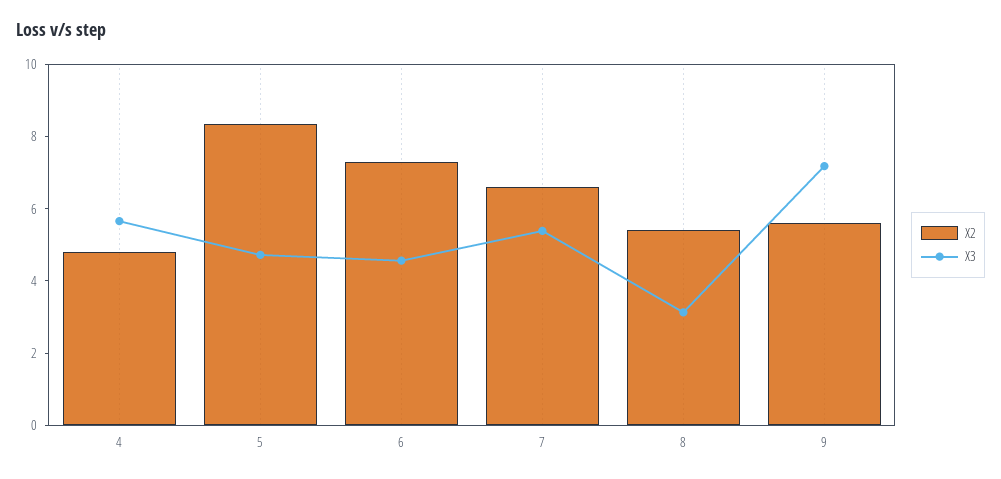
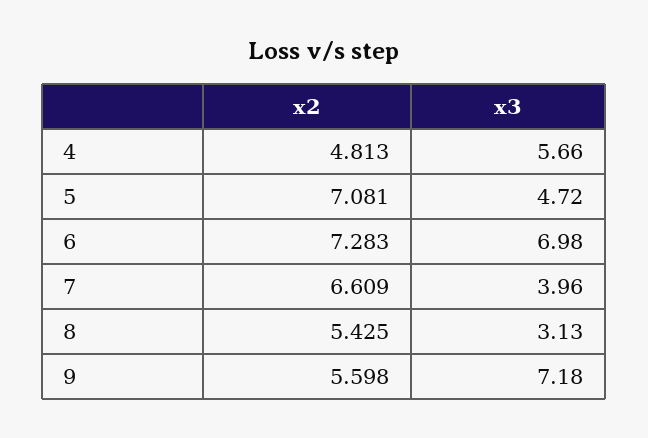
  {
    "X2": {
      "4": 4.813,
-     "5": 8.5,
+     "5": 7.081,
      "6": 7.283,
      "7": 6.609,
      "8": 5.425,
      "9": 5.598
    },
    "X3": {
      "4": 5.66,
      "5": 4.72,
-     "6": 4.5,
+     "6": 6.98,
-     "7": 5.5,
+     "7": 3.96,
      "8": 3.13,
      "9": 7.18
    }
  }

